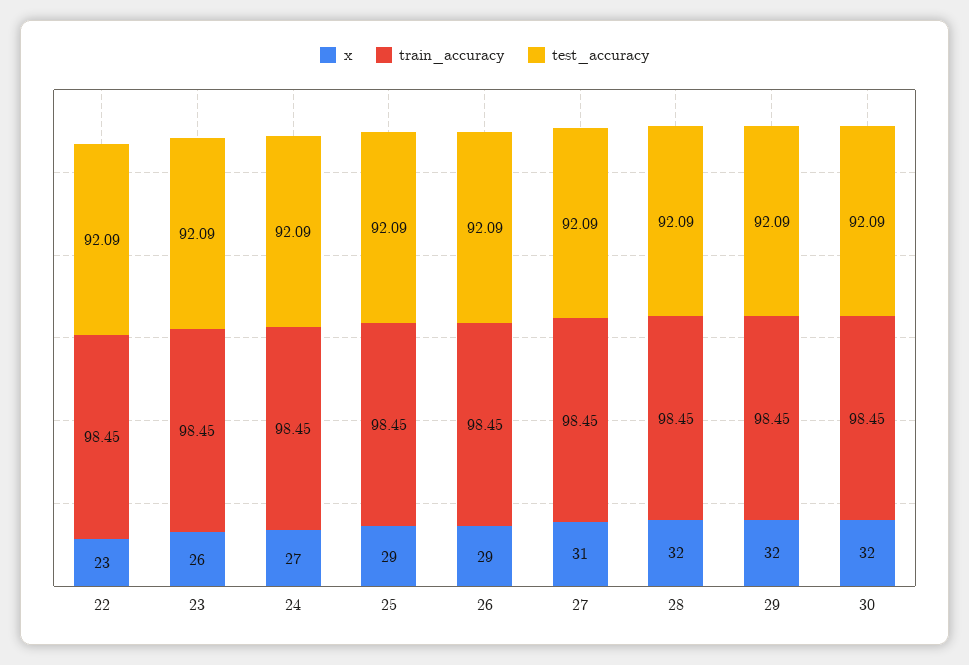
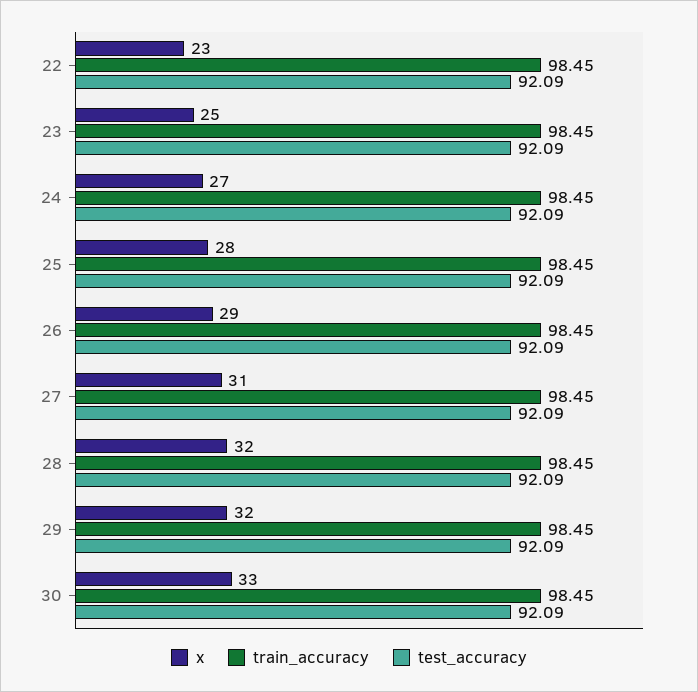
  {
    "x": {
      "22": 23,
-     "23": 26,
+     "23": 25,
      "24": 27,
-     "25": 29,
+     "25": 28,
      "26": 29,
      "27": 31,
      "28": 32,
      "29": 32,
-     "30": 32
+     "30": 33
    },
    "train_accuracy": {
      "22": 98.45,
      "23": 98.45,
      "24": 98.45,
      "25": 98.45,
      "26": 98.45,
      "27": 98.45,
      "28": 98.45,
      "29": 98.45,
      "30": 98.45
    },
    "test_accuracy": {
      "22": 92.09,
      "23": 92.09,
      "24": 92.09,
      "25": 92.09,
      "26": 92.09,
      "27": 92.09,
      "28": 92.09,
      "29": 92.09,
      "30": 92.09
    }
  }

